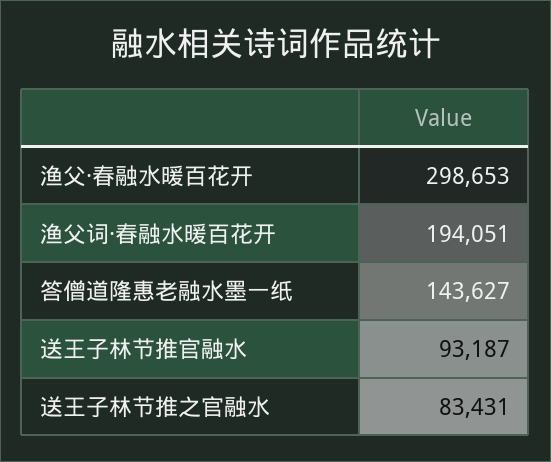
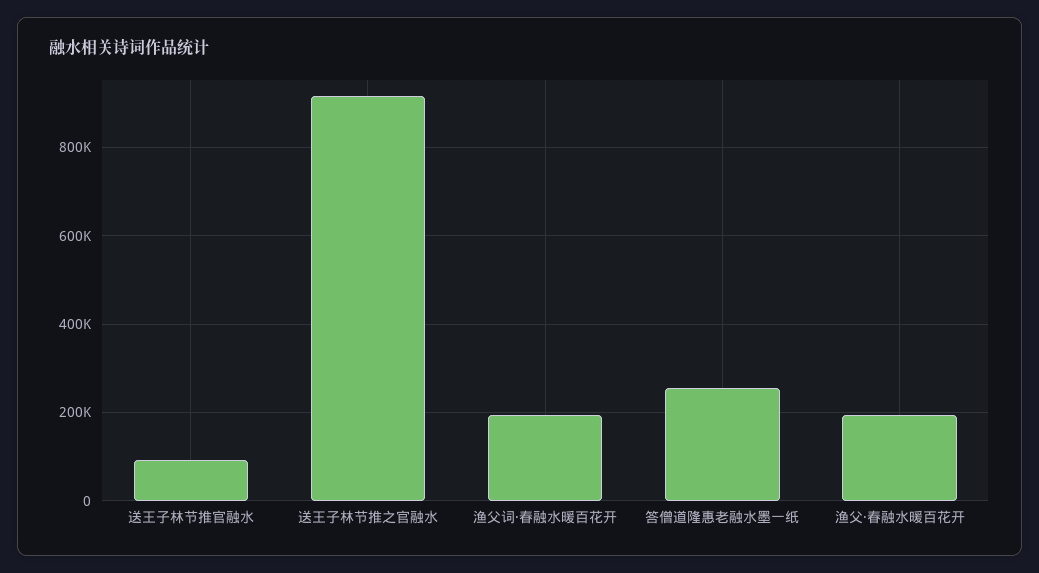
  {
-   "渔父·春融水暖百花开": 298653,
+   "渔父·春融水暖百花开": 200000,
    "渔父词·春融水暖百花开": 194051,
-   "答僧道隆惠老融水墨一纸": 143627,
+   "答僧道隆惠老融水墨一纸": 260000,
    "送王子林节推官融水": 93187,
-   "送王子林节推之官融水": 83431
+   "送王子林节推之官融水": 920000
  }

